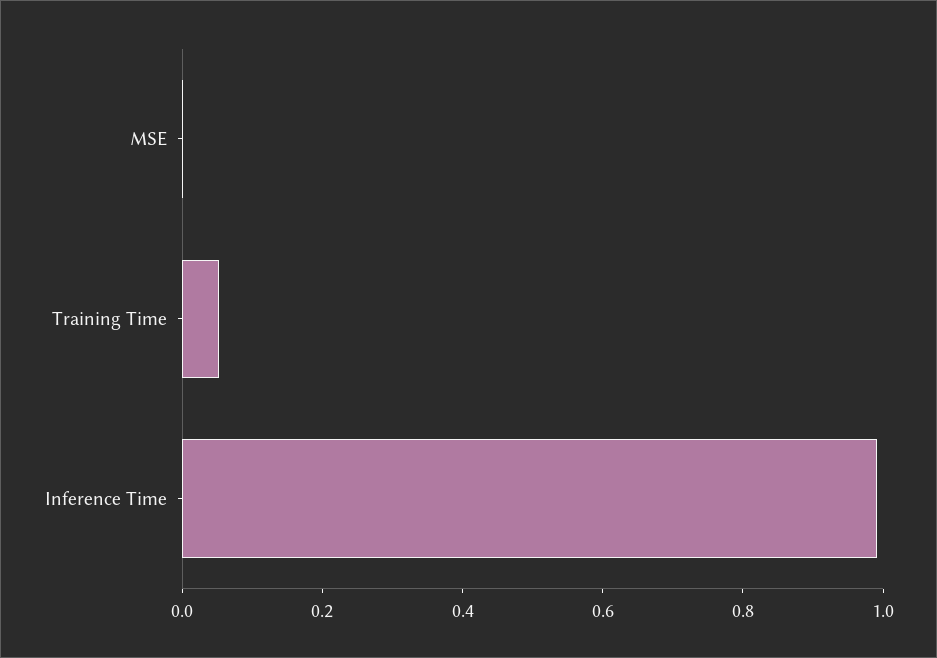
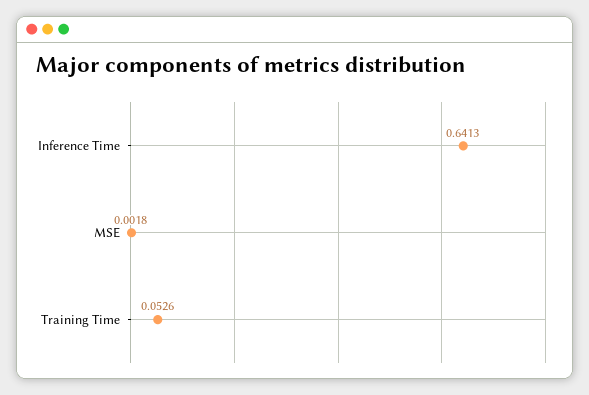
  {
    "MSE": 0.0018,
    "Training Time": 0.0526,
-   "Inference Time": 1
+   "Inference Time": 0.6413
  }

